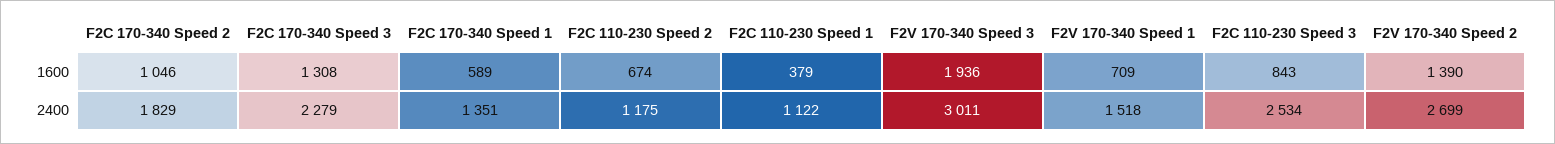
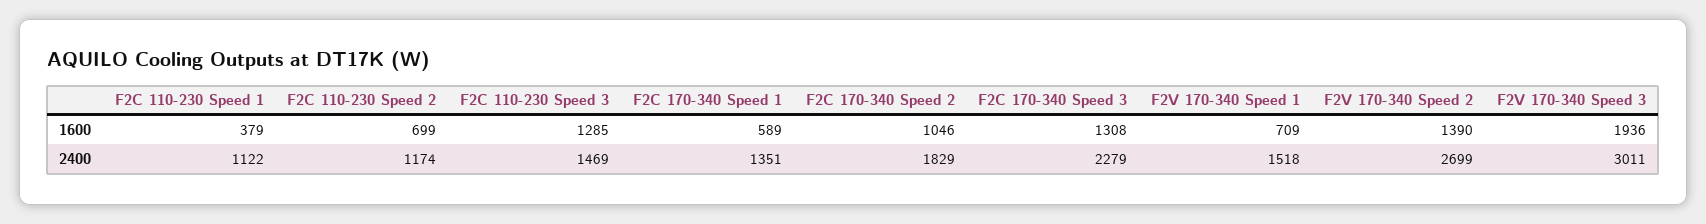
  {
    "F2C 170-340 Speed 2": {
      "1600": 1046,
      "2400": 1829
    },
    "F2C 170-340 Speed 3": {
      "1600": 1308,
      "2400": 2279
    },
    "F2C 170-340 Speed 1": {
      "1600": 589,
      "2400": 1351
    },
    "F2C 110-230 Speed 2": {
-     "1600": 674,
+     "1600": 699,
-     "2400": 1175
+     "2400": 1174
    },
    "F2C 110-230 Speed 1": {
      "1600": 379,
      "2400": 1122
    },
    "F2V 170-340 Speed 3": {
      "1600": 1936,
      "2400": 3011
    },
    "F2V 170-340 Speed 1": {
      "1600": 709,
      "2400": 1518
    },
    "F2C 110-230 Speed 3": {
-     "1600": 843,
+     "1600": 1285,
-     "2400": 2534
+     "2400": 1469
    },
    "F2V 170-340 Speed 2": {
      "1600": 1390,
      "2400": 2699
    }
  }

